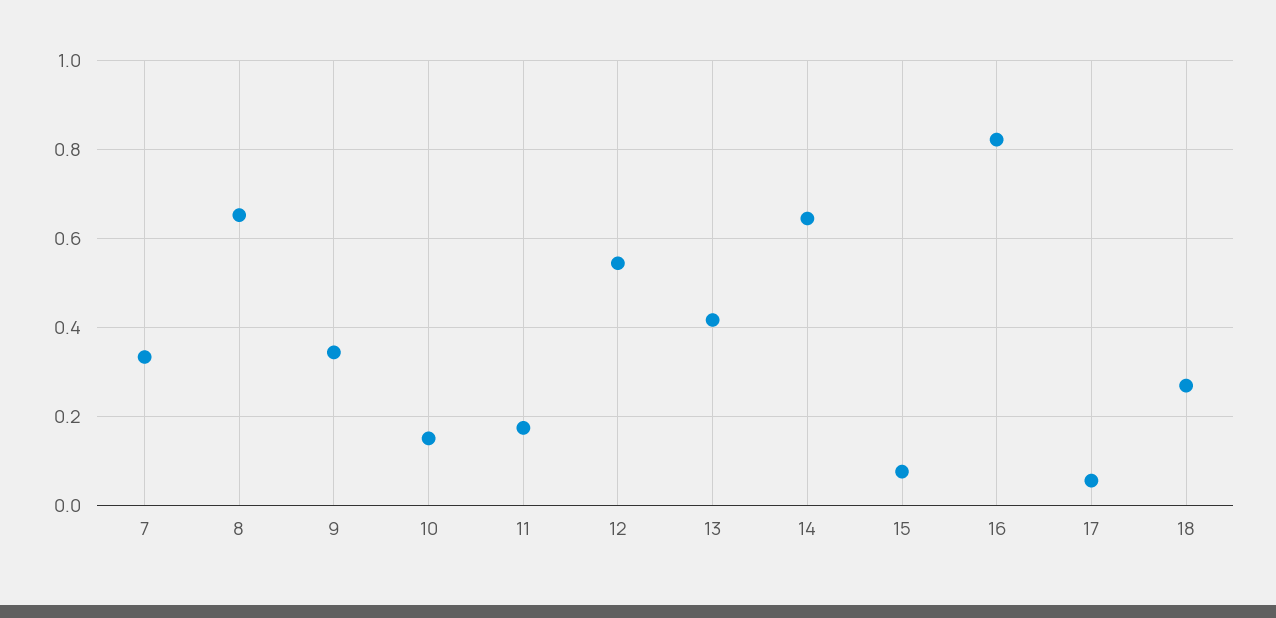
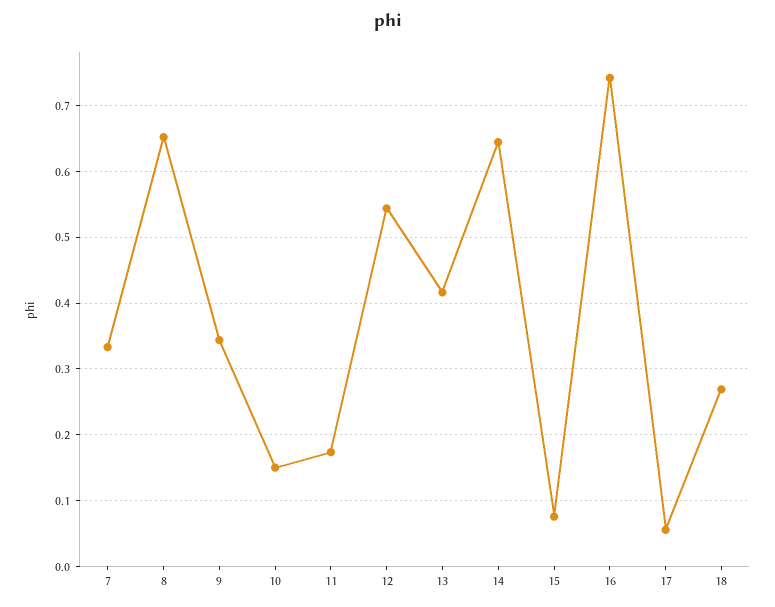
  {
    "7": 0.33,
    "8": 0.65,
    "9": 0.34,
    "10": 0.15,
    "11": 0.17,
    "12": 0.54,
    "13": 0.42,
    "14": 0.64,
    "15": 0.08,
-   "16": 0.82,
+   "16": 0.74,
    "17": 0.06,
    "18": 0.27
  }

